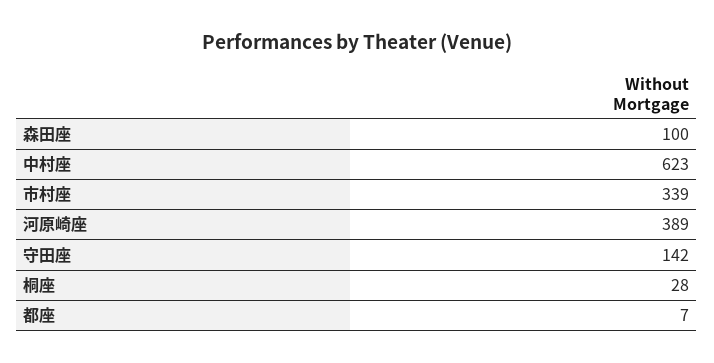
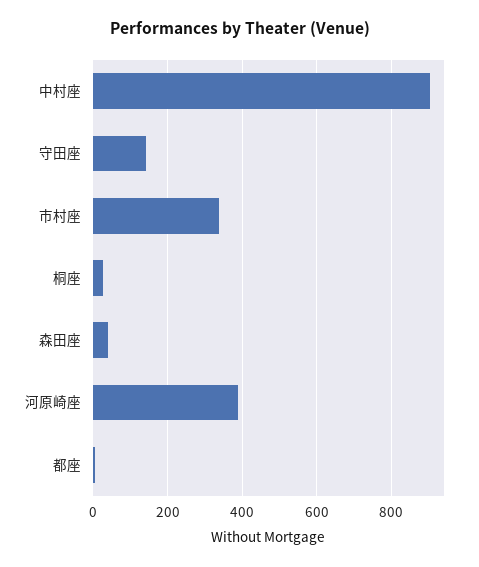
  {
-   "森田座": 100,
+   "森田座": 40,
-   "中村座": 623,
+   "中村座": 900,
    "市村座": 339,
    "河原崎座": 389,
    "守田座": 142,
    "桐座": 28,
    "都座": 7
  }

